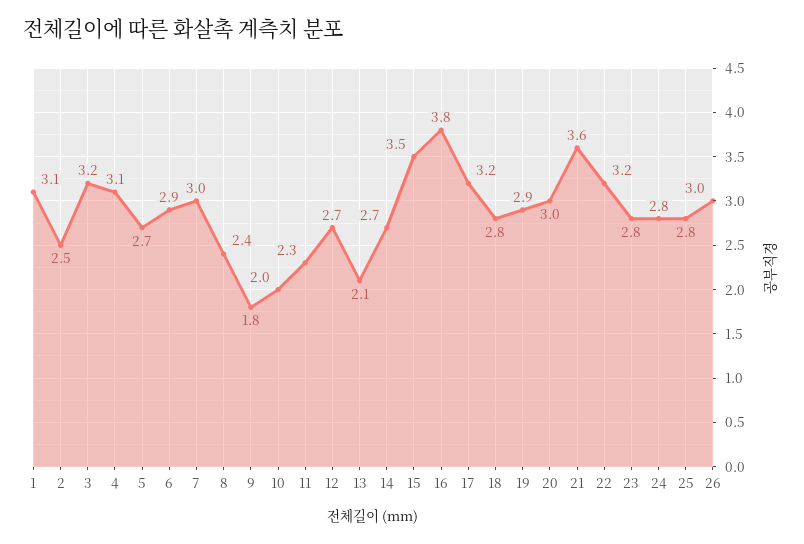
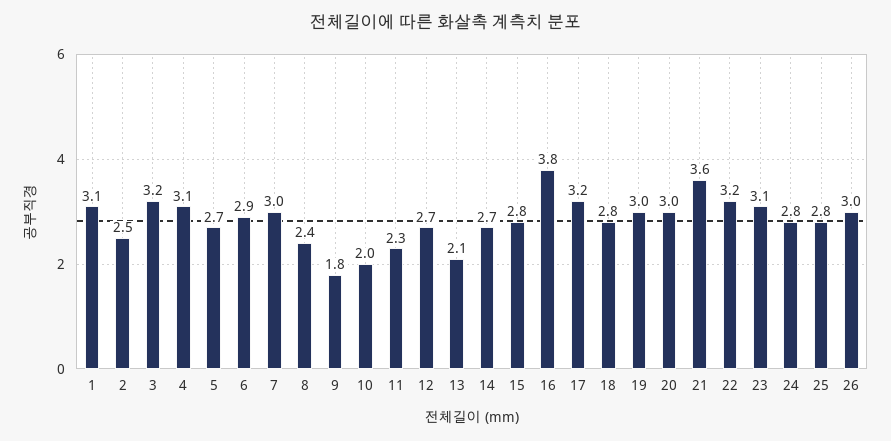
  {
    "1": 3.1,
    "2": 2.5,
    "3": 3.2,
    "4": 3.1,
    "5": 2.7,
    "6": 2.9,
    "7": 3,
    "8": 2.4,
    "9": 1.8,
    "10": 2,
    "11": 2.3,
    "12": 2.7,
    "13": 2.1,
    "14": 2.7,
-   "15": 3.5,
+   "15": 2.8,
    "16": 3.8,
    "17": 3.2,
    "18": 2.8,
-   "19": 2.9,
+   "19": 3,
    "20": 3,
    "21": 3.6,
    "22": 3.2,
-   "23": 2.8,
+   "23": 3.1,
    "24": 2.8,
    "25": 2.8,
    "26": 3
  }

